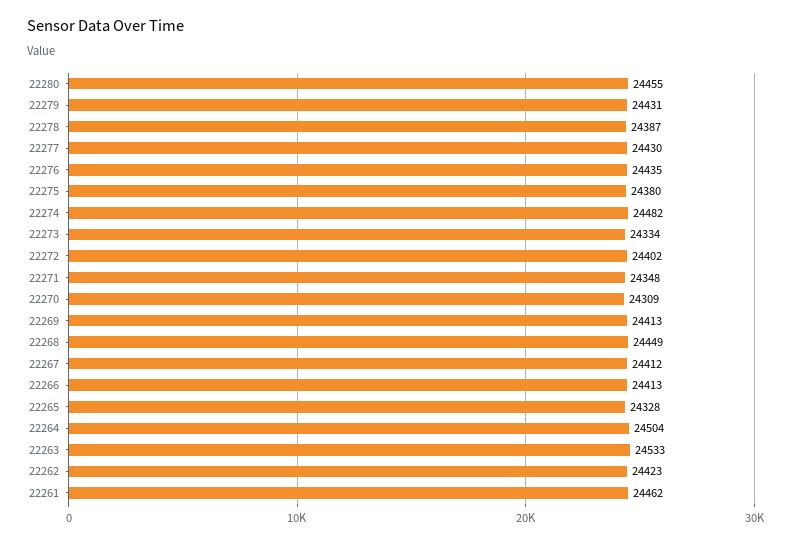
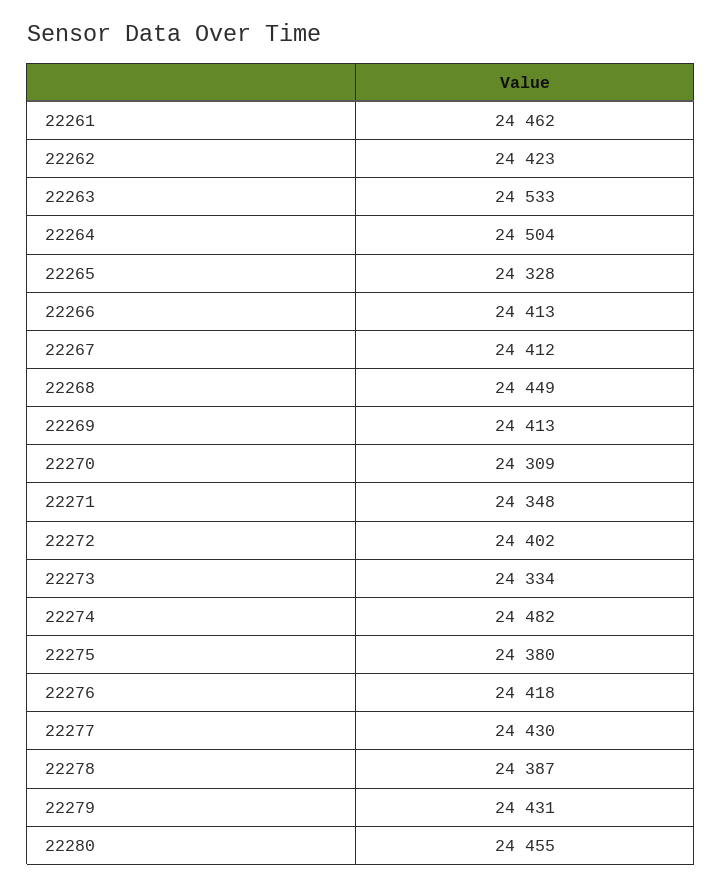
  {
    "22280": 24455,
    "22279": 24431,
    "22278": 24387,
    "22277": 24430,
-   "22276": 24435,
+   "22276": 24418,
    "22275": 24380,
    "22274": 24482,
    "22273": 24334,
    "22272": 24402,
    "22271": 24348,
    "22270": 24309,
    "22269": 24413,
    "22268": 24449,
    "22267": 24412,
    "22266": 24413,
    "22265": 24328,
    "22264": 24504,
    "22263": 24533,
    "22262": 24423,
    "22261": 24462
  }

